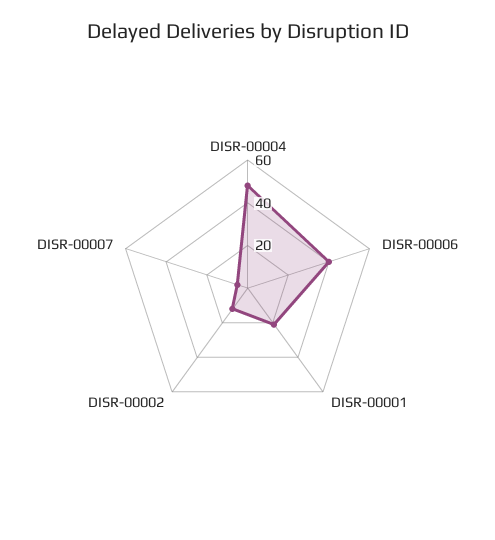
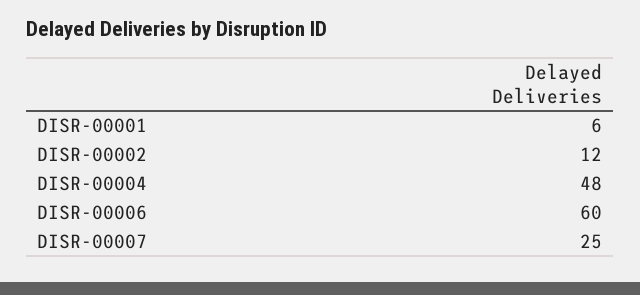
  {
    "DISR-00004": 48,
-   "DISR-00006": 40,
+   "DISR-00006": 60,
-   "DISR-00001": 20,
+   "DISR-00001": 6,
    "DISR-00002": 12,
-   "DISR-00007": 5
+   "DISR-00007": 25
  }

